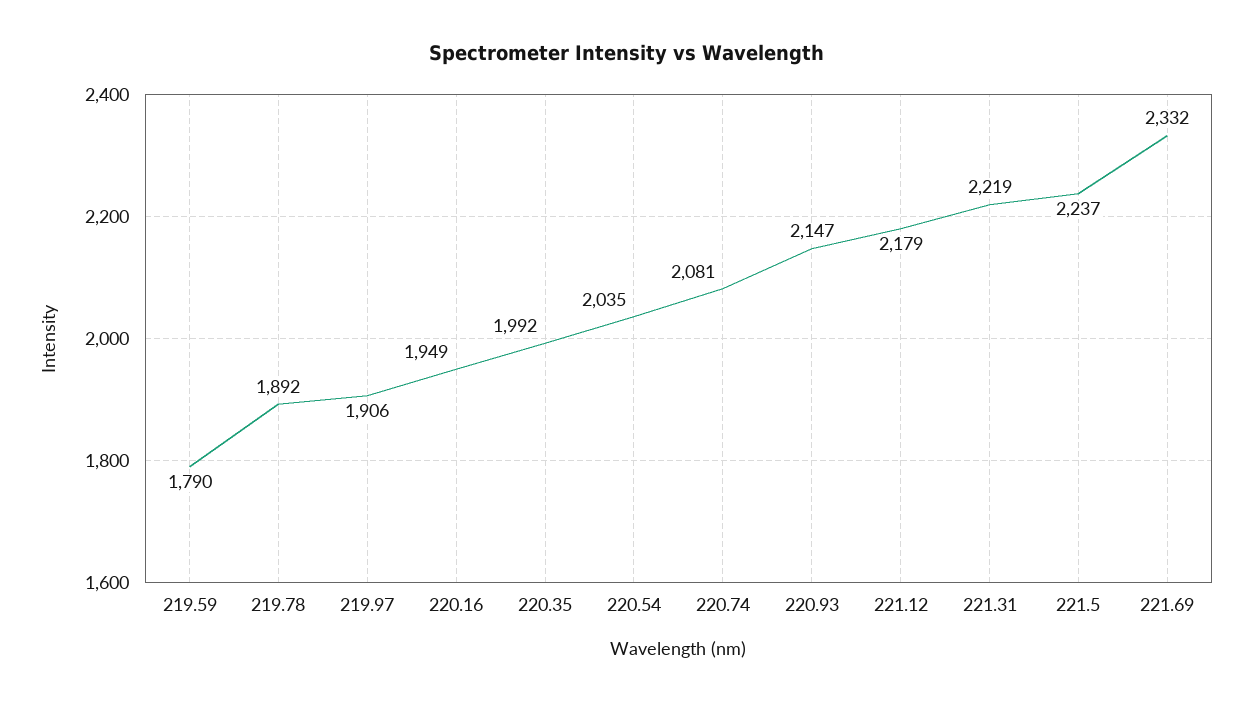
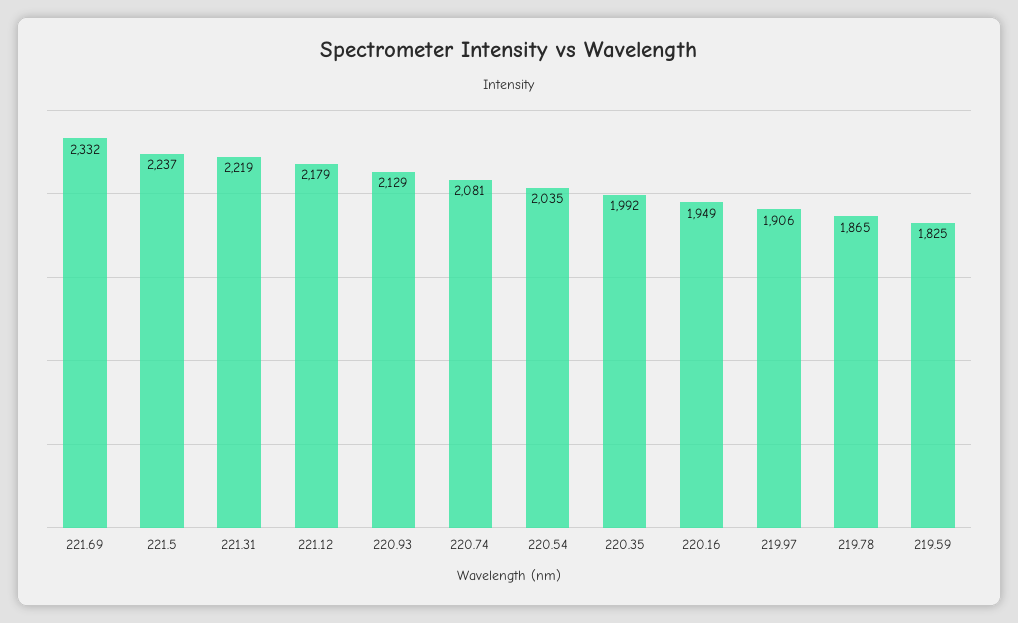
  {
-   "219.59": 1790,
+   "219.59": 1825,
-   "219.78": 1892,
+   "219.78": 1865,
    "219.97": 1906,
    "220.16": 1949,
    "220.35": 1992,
    "220.54": 2035,
    "220.74": 2081,
-   "220.93": 2147,
+   "220.93": 2129,
    "221.12": 2179,
    "221.31": 2219,
    "221.5": 2237,
    "221.69": 2332
  }

